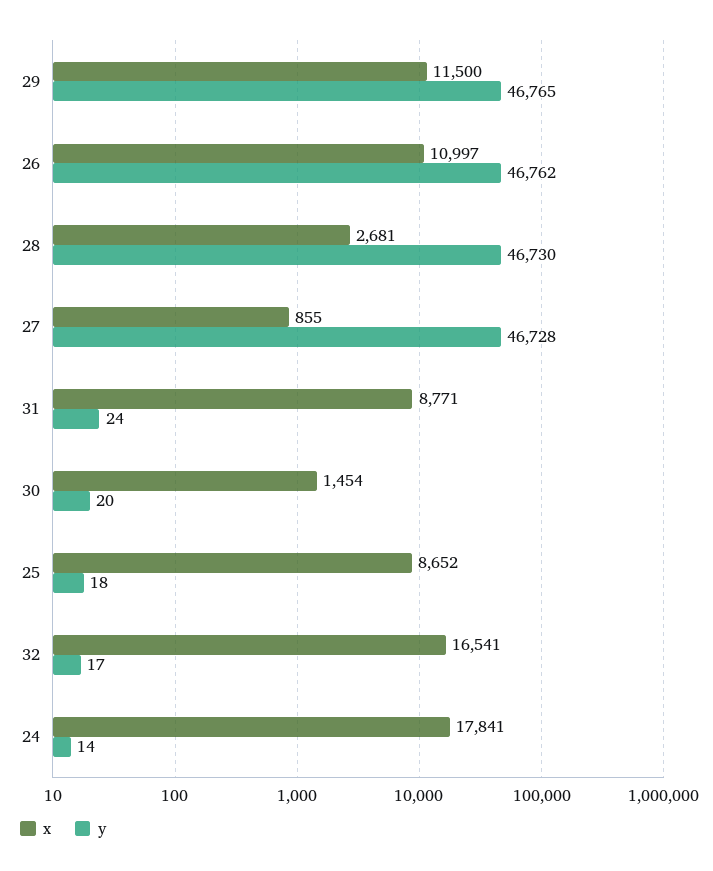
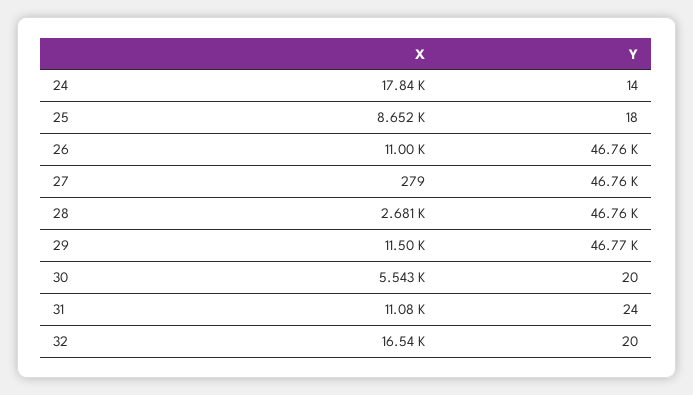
  {
    "x": {
      "29": 11500,
      "26": 10997,
      "28": 2681,
-     "27": 855,
+     "27": 279,
-     "31": 8771,
+     "31": 11080,
-     "30": 1454,
+     "30": 5543,
      "25": 8652,
      "32": 16541,
      "24": 17841
    },
    "y": {
      "29": 46765,
      "26": 46762,
-     "28": 46730,
+     "28": 46760,
-     "27": 46728,
+     "27": 46760,
      "31": 24,
      "30": 20,
      "25": 18,
-     "32": 17,
+     "32": 20,
      "24": 14
    }
  }

